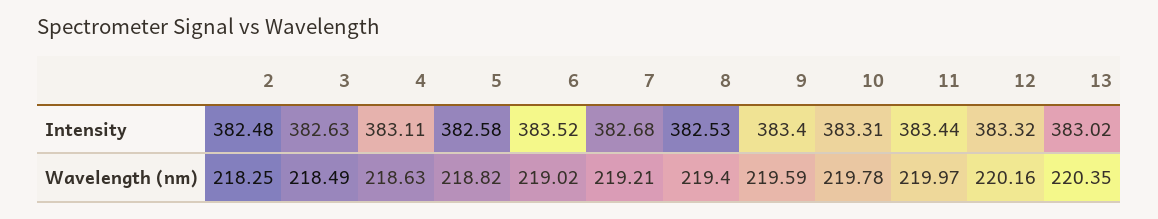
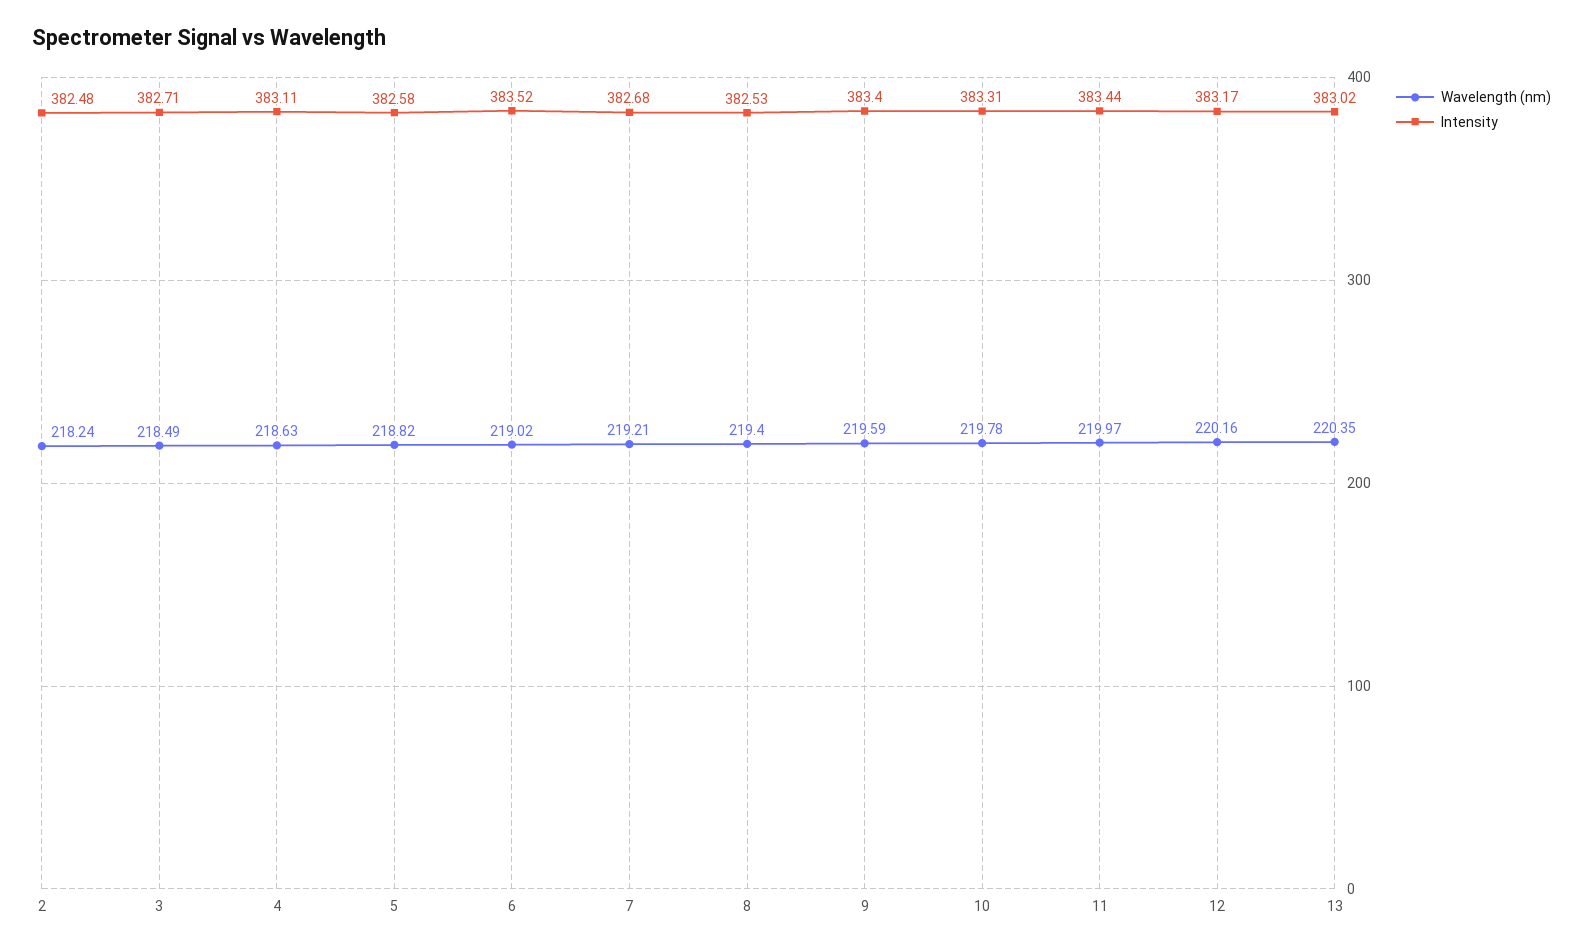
  {
    "Intensity": {
      "2": 382.48,
-     "3": 382.63,
+     "3": 382.71,
      "4": 383.11,
      "5": 382.58,
      "6": 383.52,
      "7": 382.68,
      "8": 382.53,
      "9": 383.4,
      "10": 383.31,
      "11": 383.44,
-     "12": 383.32,
+     "12": 383.17,
      "13": 383.02
    },
    "Wavelength (nm)": {
-     "2": 218.25,
+     "2": 218.24,
      "3": 218.49,
      "4": 218.63,
      "5": 218.82,
      "6": 219.02,
      "7": 219.21,
      "8": 219.4,
      "9": 219.59,
      "10": 219.78,
      "11": 219.97,
      "12": 220.16,
      "13": 220.35
    }
  }

